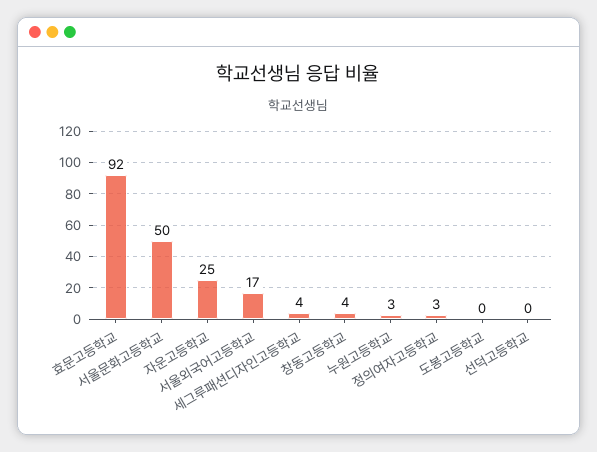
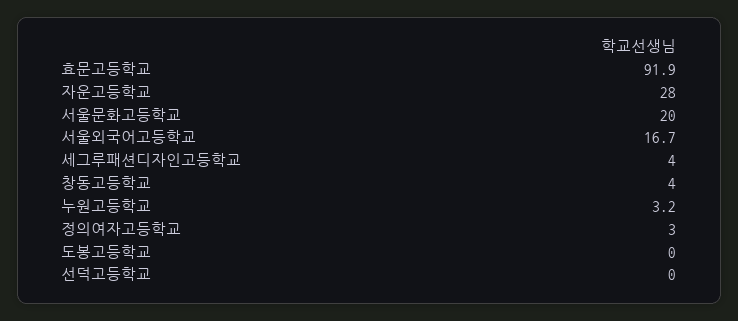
  {
    "효문고등학교": 91.9,
-   "서울문화고등학교": 50,
+   "서울문화고등학교": 20,
-   "자운고등학교": 25,
+   "자운고등학교": 28,
    "서울외국어고등학교": 16.7,
    "세그루패션디자인고등학교": 4,
    "창동고등학교": 4,
    "누원고등학교": 3.2,
    "정의여자고등학교": 3,
    "도봉고등학교": 0,
    "선덕고등학교": 0
  }

